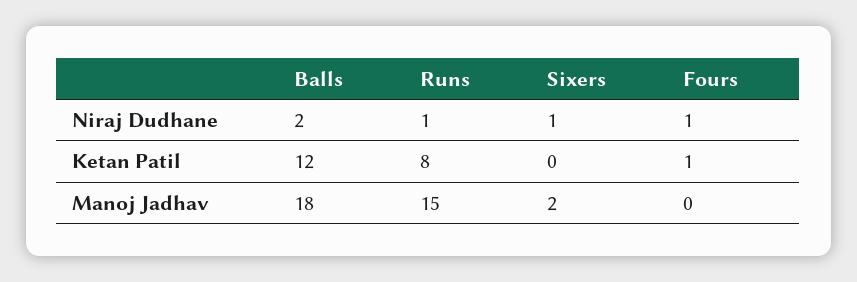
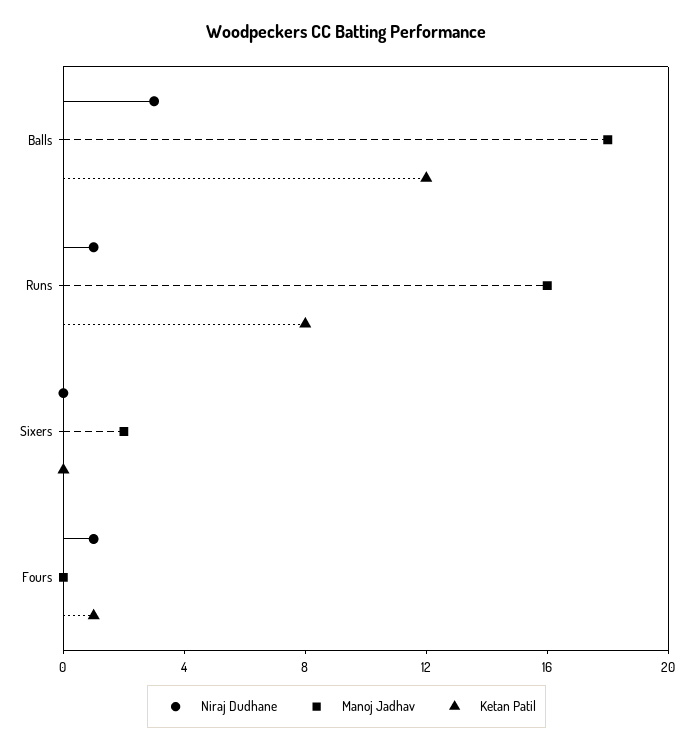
  {
    "Niraj Dudhane": {
-     "Balls": 2,
+     "Balls": 3,
      "Runs": 1,
-     "Sixers": 1,
+     "Sixers": 0,
      "Fours": 1
    },
    "Ketan Patil": {
      "Balls": 12,
      "Runs": 8,
      "Sixers": 0,
      "Fours": 1
    },
    "Manoj Jadhav": {
      "Balls": 18,
-     "Runs": 15,
+     "Runs": 16,
      "Sixers": 2,
      "Fours": 0
    }
  }

